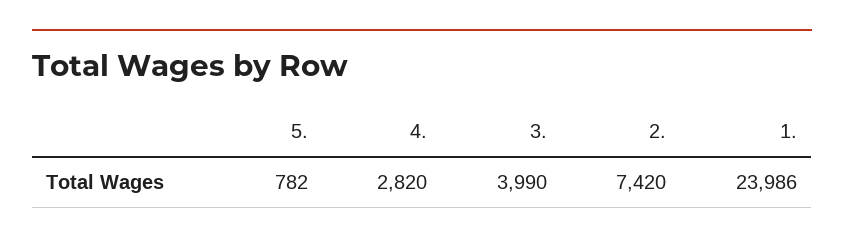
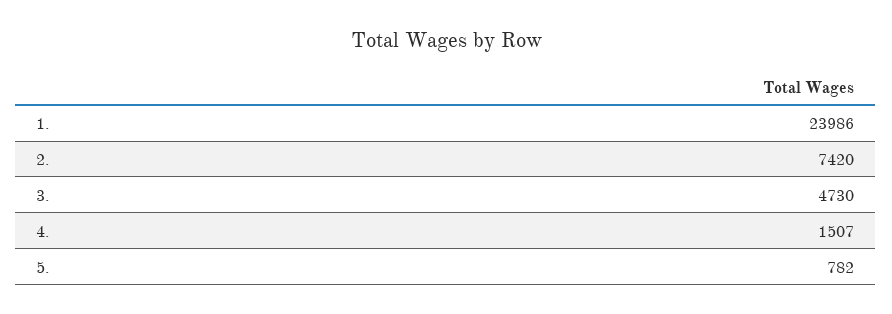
  {
    "5.": 782,
-   "4.": 2820,
+   "4.": 1507,
-   "3.": 3990,
+   "3.": 4730,
    "2.": 7420,
    "1.": 23986
  }

